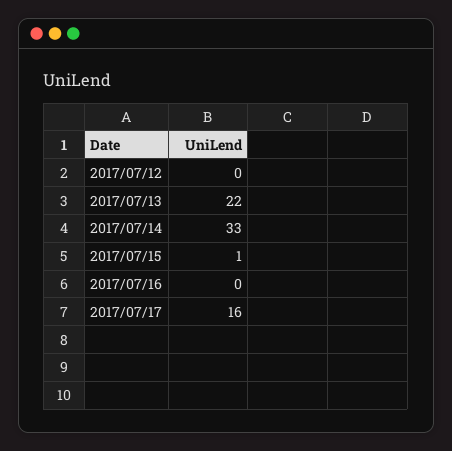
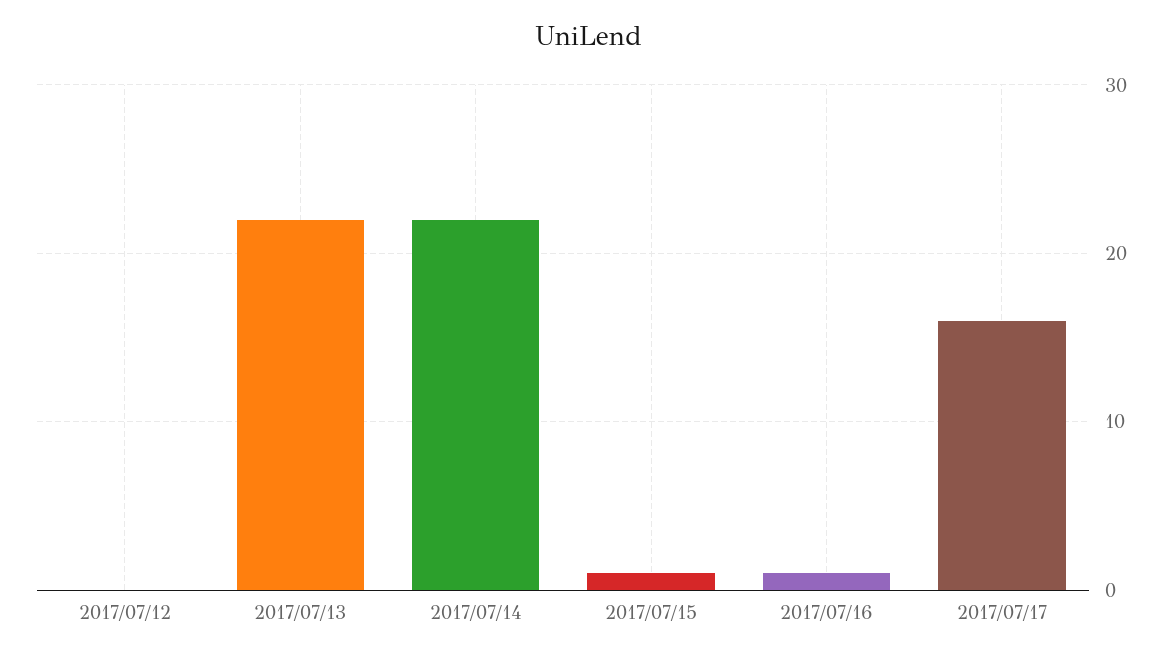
  {
    "2017/07/12": 0,
    "2017/07/13": 22,
-   "2017/07/14": 33,
+   "2017/07/14": 22,
    "2017/07/15": 1,
-   "2017/07/16": 0,
+   "2017/07/16": 1,
    "2017/07/17": 16
  }

